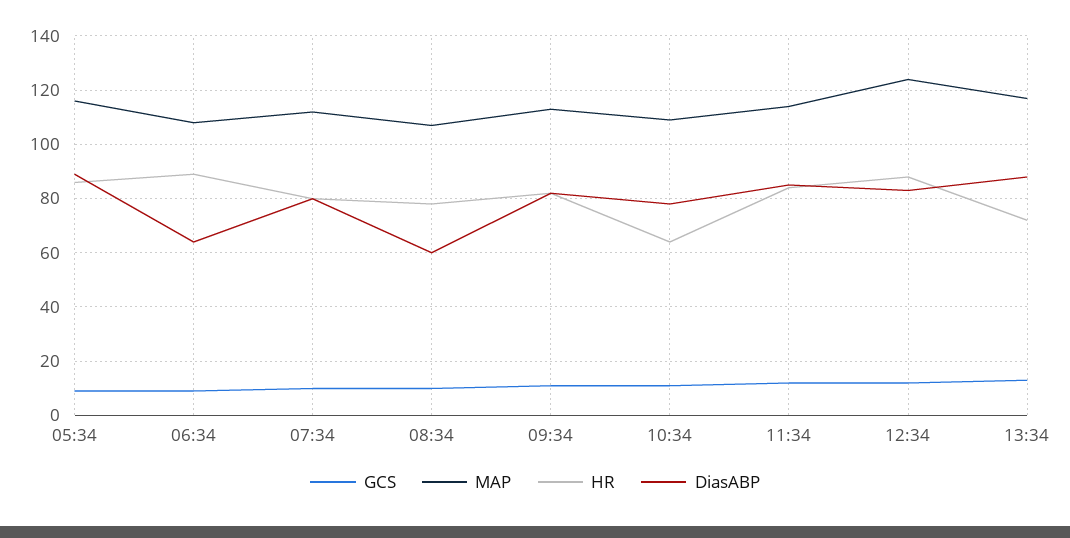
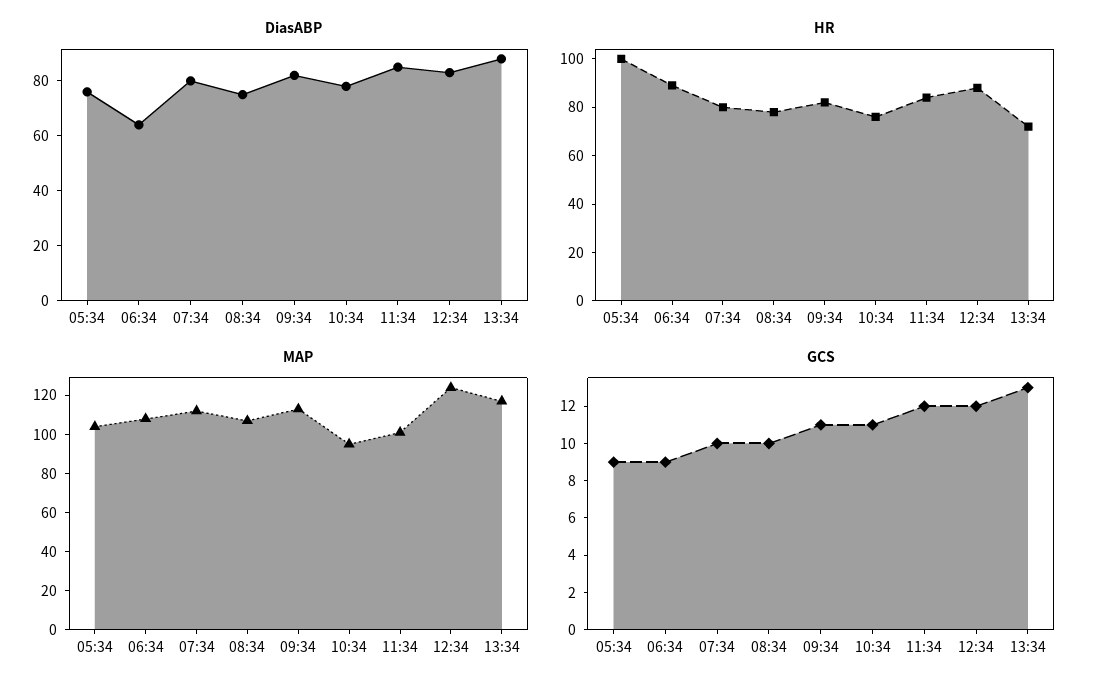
  {
    "GCS": {
      "05:34": 9,
      "06:34": 9,
      "07:34": 10,
      "08:34": 10,
      "09:34": 11,
      "10:34": 11,
      "11:34": 12,
      "12:34": 12,
      "13:34": 13
    },
    "MAP": {
-     "05:34": 115,
+     "05:34": 105,
      "06:34": 110,
      "07:34": 110,
      "08:34": 105,
      "09:34": 115,
-     "10:34": 110,
+     "10:34": 95,
-     "11:34": 115,
+     "11:34": 100,
      "12:34": 125,
      "13:34": 115
    },
    "HR": {
-     "05:34": 85,
+     "05:34": 100,
      "06:34": 90,
      "07:34": 80,
      "08:34": 80,
      "09:34": 80,
-     "10:34": 65,
+     "10:34": 75,
      "11:34": 85,
      "12:34": 90,
      "13:34": 70
    },
    "DiasABP": {
-     "05:34": 90,
+     "05:34": 75,
      "06:34": 65,
      "07:34": 80,
-     "08:34": 60,
+     "08:34": 75,
      "09:34": 80,
      "10:34": 80,
      "11:34": 85,
      "12:34": 85,
      "13:34": 90
    }
  }

